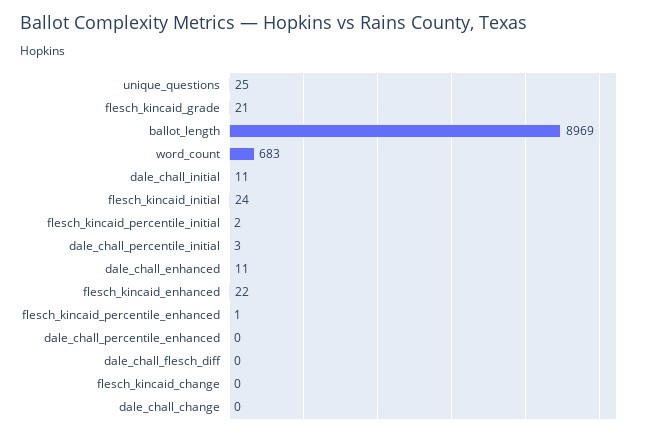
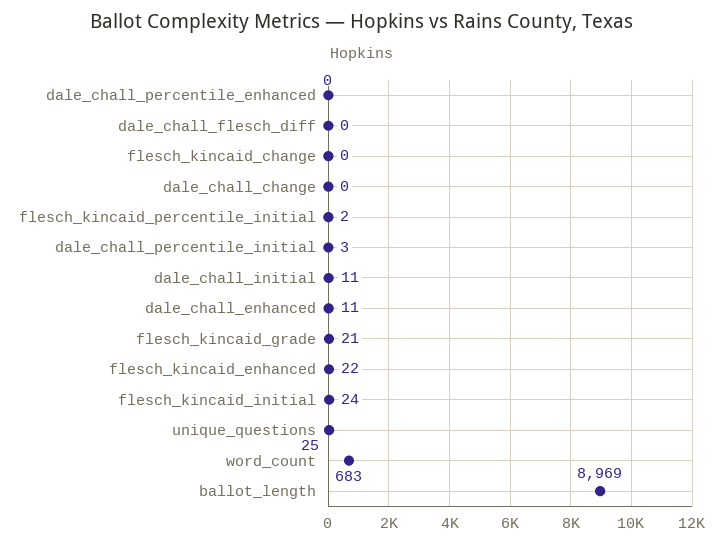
  {
    "unique_questions": 25,
    "flesch_kincaid_grade": 21,
    "ballot_length": 8969,
    "word_count": 683,
    "dale_chall_initial": 11,
    "flesch_kincaid_initial": 24,
    "flesch_kincaid_percentile_initial": 2,
    "dale_chall_percentile_initial": 3,
    "dale_chall_enhanced": 11,
    "flesch_kincaid_enhanced": 22,
-   "flesch_kincaid_percentile_enhanced": 1,
    "dale_chall_percentile_enhanced": 0,
    "dale_chall_flesch_diff": 0,
    "flesch_kincaid_change": 0,
    "dale_chall_change": 0
  }

